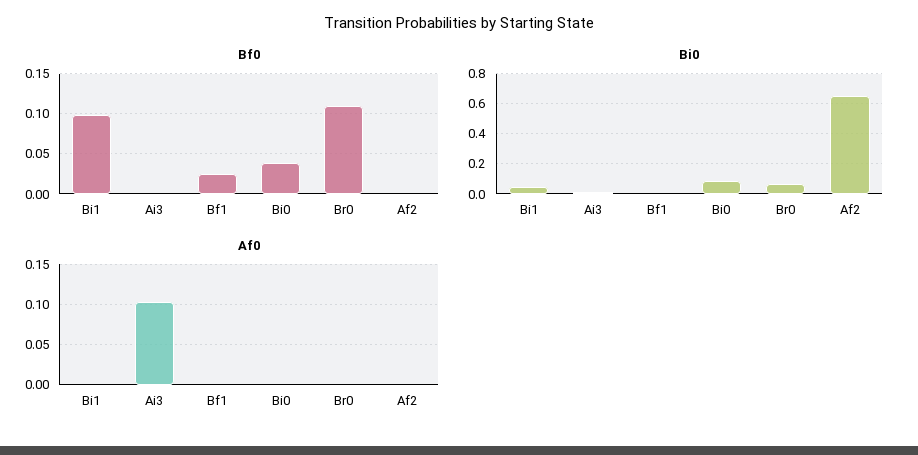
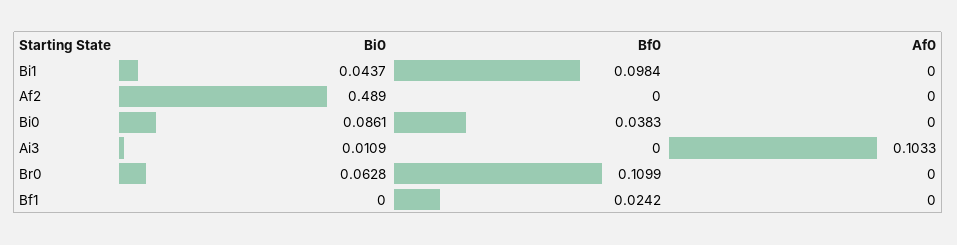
  {
    "Bf0": {
      "Bi1": 0.0984,
      "Ai3": 0,
      "Bf1": 0.0242,
      "Bi0": 0.0383,
      "Br0": 0.1099,
      "Af2": 0
    },
    "Bi0": {
      "Bi1": 0.0437,
      "Ai3": 0.0109,
      "Bf1": 0,
      "Bi0": 0.0861,
      "Br0": 0.0628,
-     "Af2": 0.65
+     "Af2": 0.489
    },
    "Af0": {
      "Bi1": 0,
      "Ai3": 0.1033,
      "Bf1": 0,
      "Bi0": 0,
      "Br0": 0,
      "Af2": 0
    }
  }

